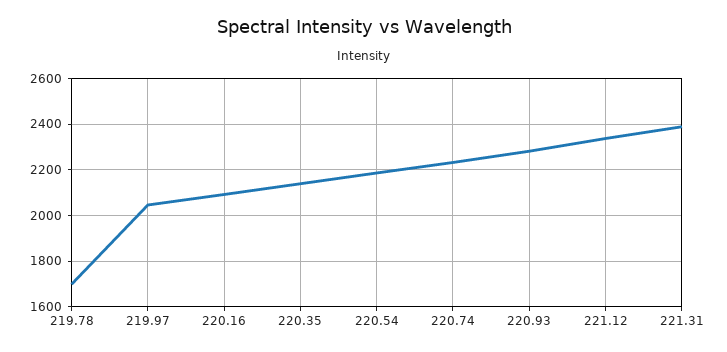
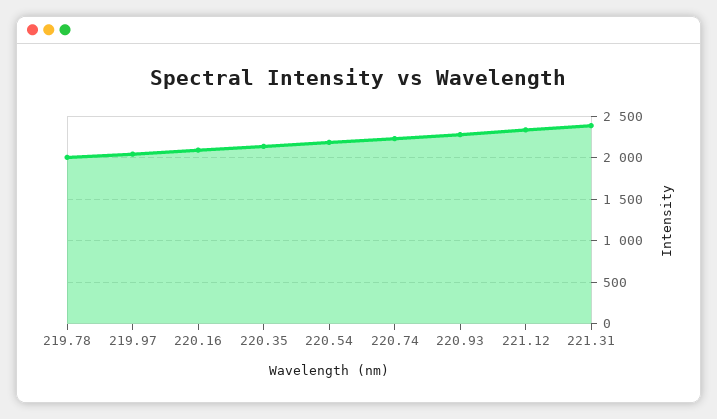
  {
-   "219.78": 1700,
+   "219.78": 2000,
    "219.97": 2050,
    "220.16": 2100,
    "220.35": 2150,
    "220.54": 2200,
    "220.74": 2250,
    "220.93": 2300,
    "221.12": 2350,
    "221.31": 2400
  }

